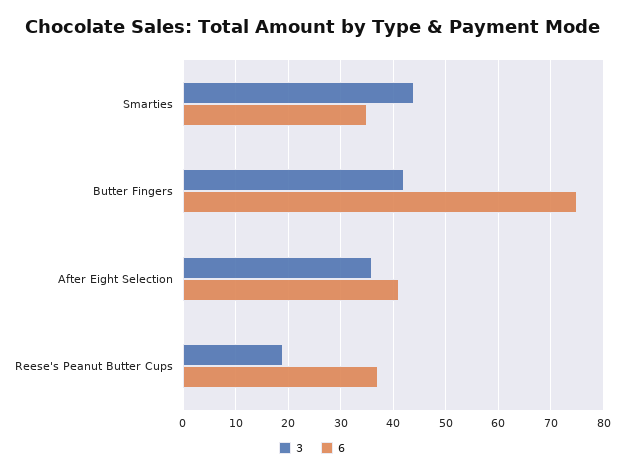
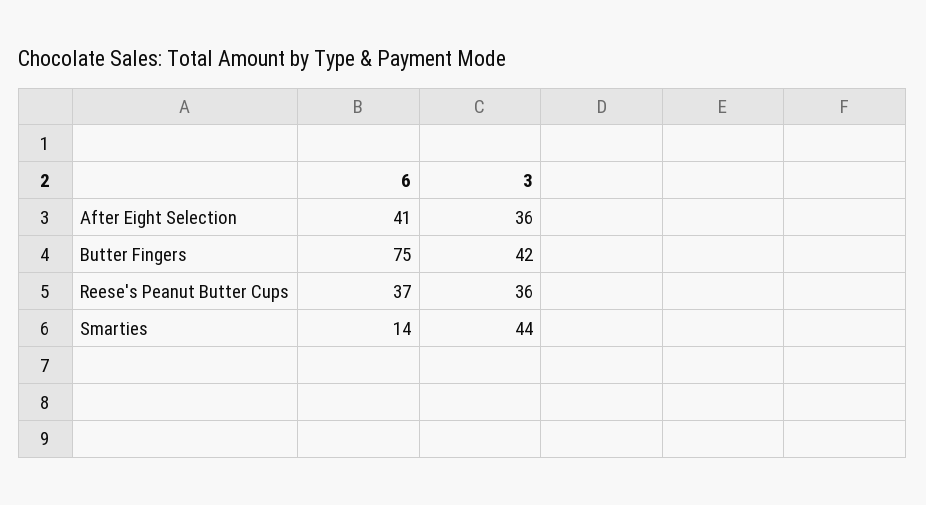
  {
    "3": {
      "Smarties": 44,
      "Butter Fingers": 42,
      "After Eight Selection": 36,
-     "Reese's Peanut Butter Cups": 20
+     "Reese's Peanut Butter Cups": 36
    },
    "6": {
-     "Smarties": 35,
+     "Smarties": 14,
      "Butter Fingers": 75,
      "After Eight Selection": 41,
      "Reese's Peanut Butter Cups": 37
    }
  }

